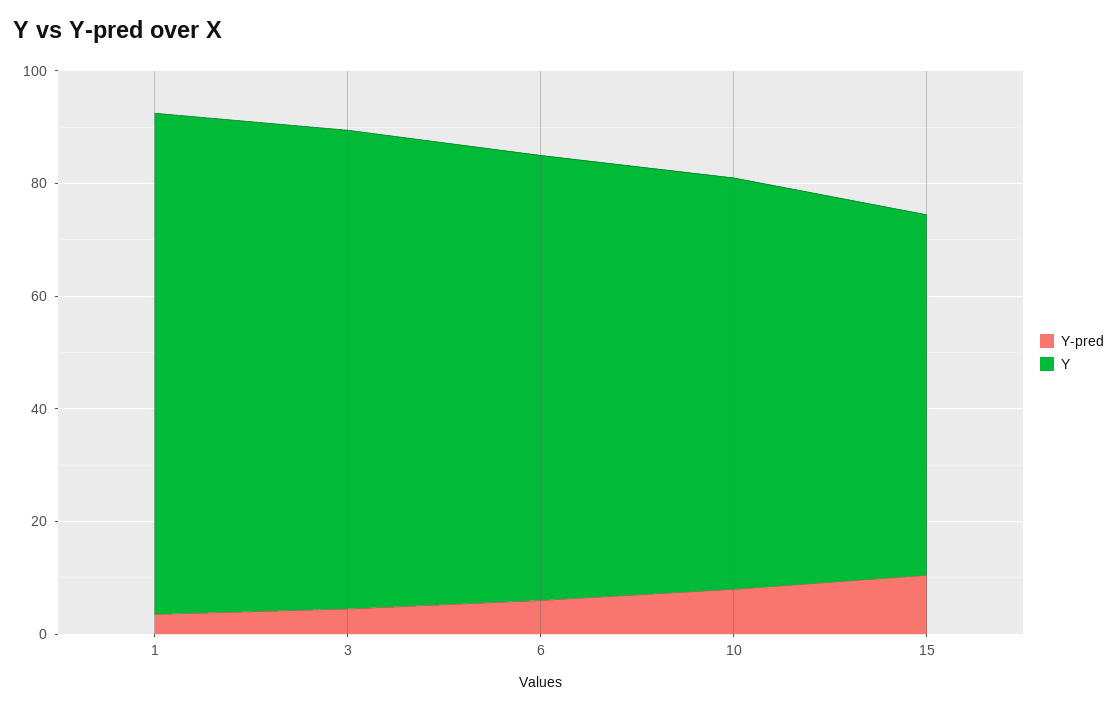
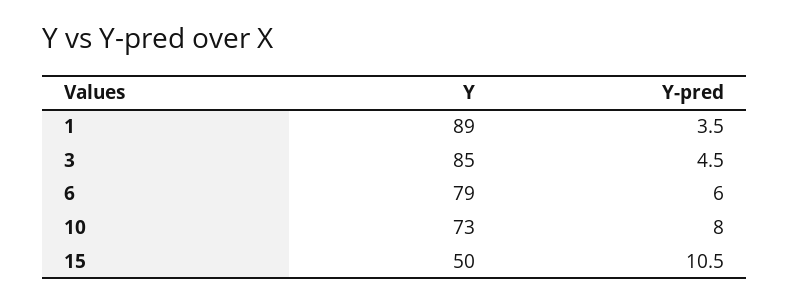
  {
    "Y-pred": {
      "1": 3.5,
      "3": 4.5,
      "6": 6,
      "10": 8,
      "15": 10.5
    },
    "Y": {
      "1": 89,
      "3": 85,
      "6": 79,
      "10": 73,
-     "15": 65
+     "15": 50
    }
  }

